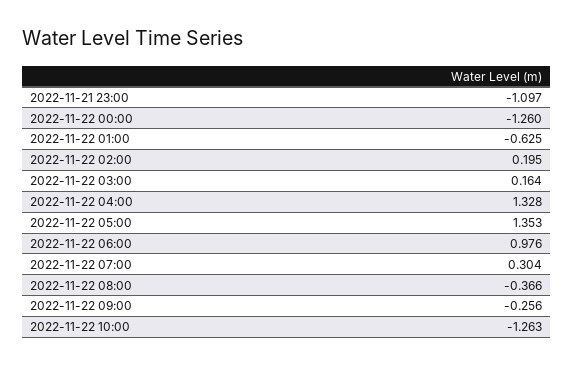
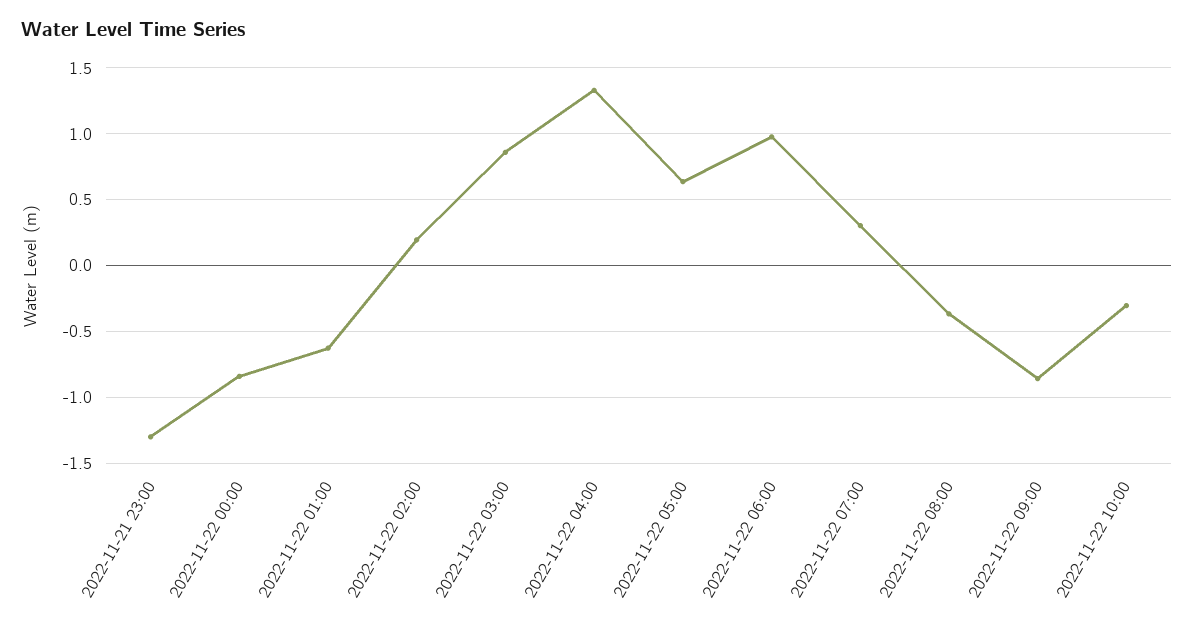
  {
-   "2022-11-21 23:00": -1.097,
+   "2022-11-21 23:00": -1.3,
-   "2022-11-22 00:00": -1.26,
+   "2022-11-22 00:00": -0.85,
    "2022-11-22 01:00": -0.625,
    "2022-11-22 02:00": 0.195,
-   "2022-11-22 03:00": 0.164,
+   "2022-11-22 03:00": 0.85,
    "2022-11-22 04:00": 1.328,
-   "2022-11-22 05:00": 1.353,
+   "2022-11-22 05:00": 0.65,
    "2022-11-22 06:00": 0.976,
    "2022-11-22 07:00": 0.304,
    "2022-11-22 08:00": -0.366,
-   "2022-11-22 09:00": -0.256,
+   "2022-11-22 09:00": -0.85,
-   "2022-11-22 10:00": -1.263
+   "2022-11-22 10:00": -0.3
  }

